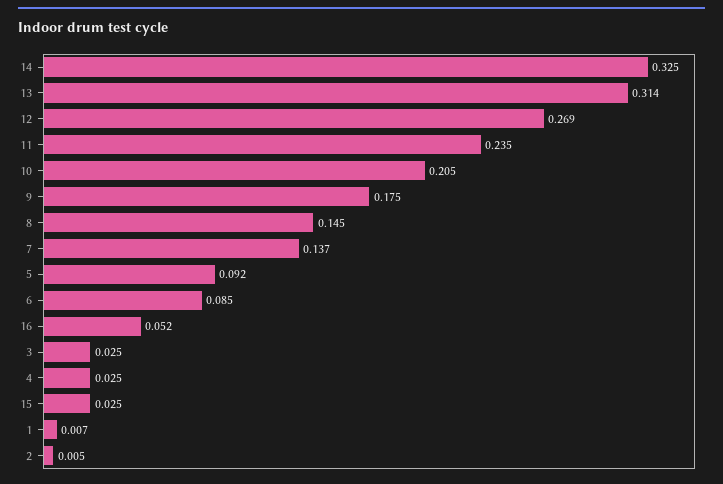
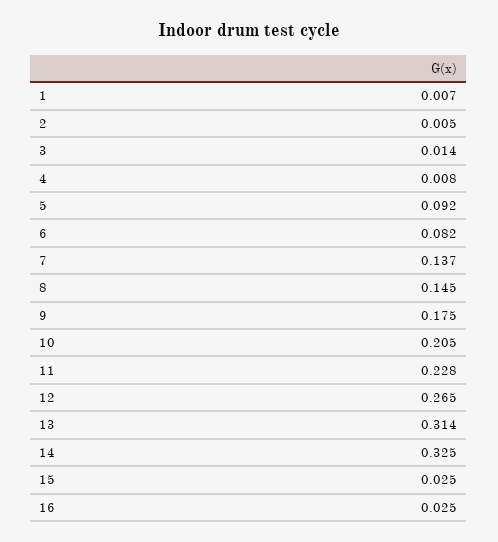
  {
    "14": 0.325,
    "13": 0.314,
-   "12": 0.269,
+   "12": 0.265,
-   "11": 0.235,
+   "11": 0.228,
    "10": 0.205,
    "9": 0.175,
    "8": 0.145,
    "7": 0.137,
    "5": 0.092,
-   "6": 0.085,
+   "6": 0.082,
-   "16": 0.052,
+   "16": 0.025,
-   "3": 0.025,
+   "3": 0.014,
-   "4": 0.025,
+   "4": 0.008,
    "15": 0.025,
    "1": 0.007,
    "2": 0.005
  }

